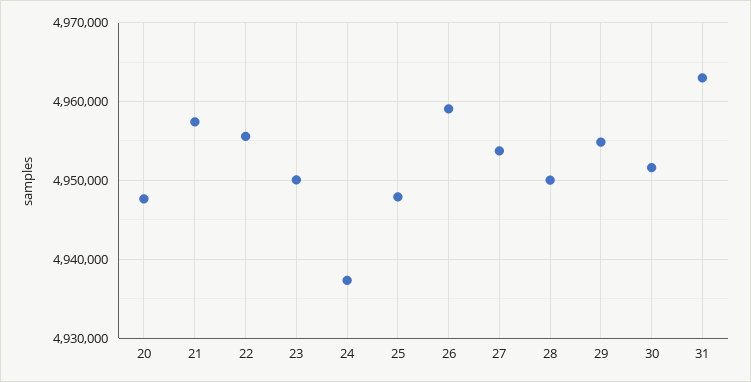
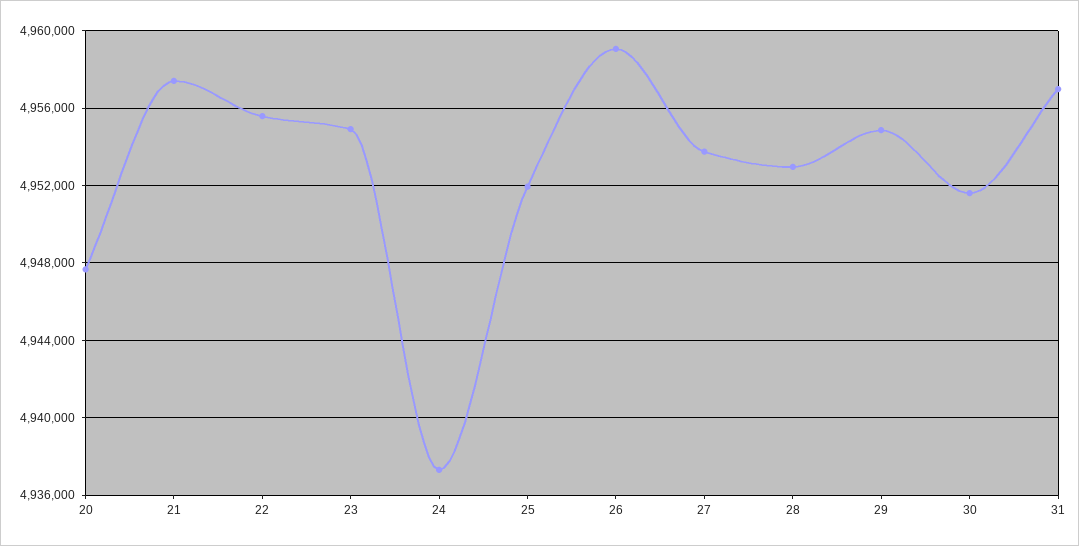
  {
    "20": 4947500,
    "21": 4957500,
    "22": 4955500,
-   "23": 4950000,
+   "23": 4955000,
    "24": 4937500,
-   "25": 4948000,
+   "25": 4952000,
    "26": 4959000,
    "27": 4953500,
-   "28": 4950000,
+   "28": 4953000,
    "29": 4955000,
    "30": 4951500,
-   "31": 4963000
+   "31": 4957000
  }

